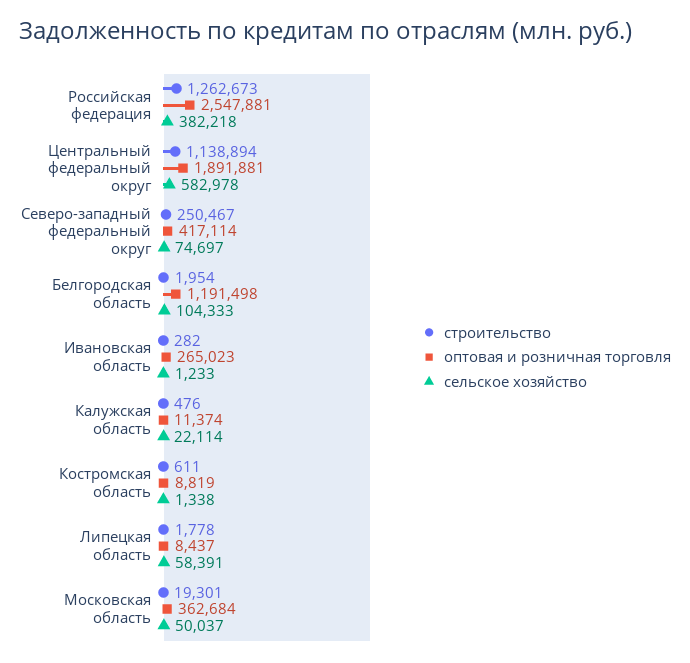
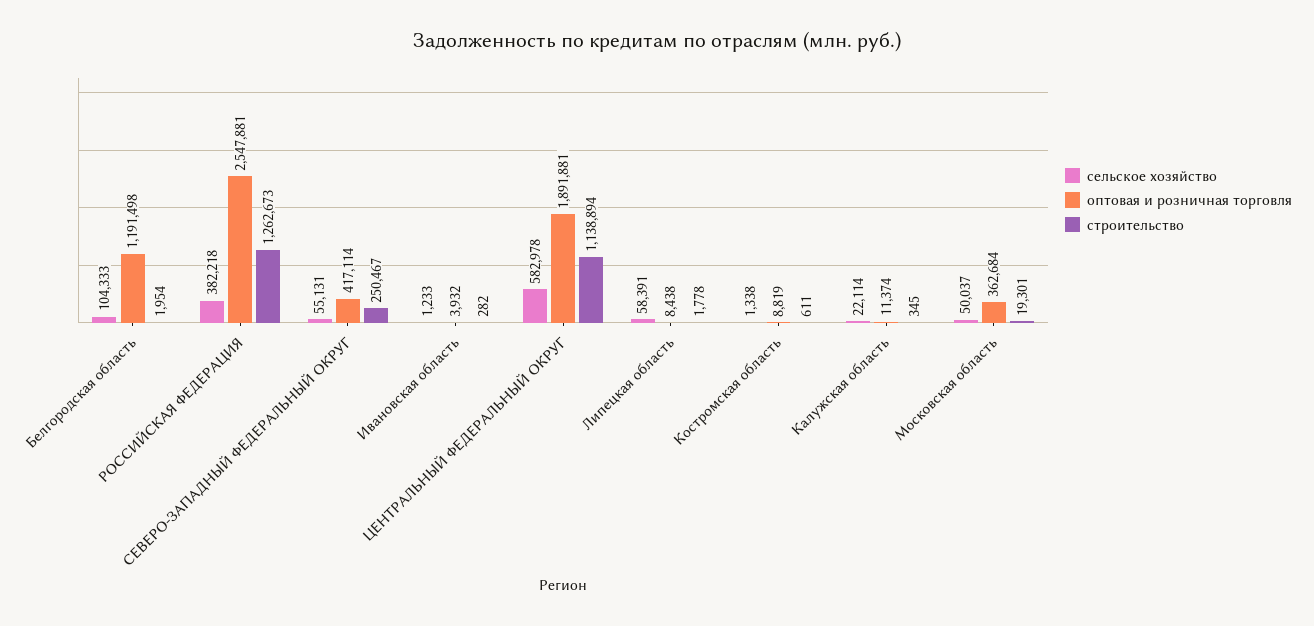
  {
    "строительство": {
      "Российская федерация": 1262673,
      "Центральный федеральный округ": 1138894,
      "Северо-западный федеральный округ": 250467,
      "Белгородская область": 1954,
      "Ивановская область": 282,
-     "Калужская область": 476,
+     "Калужская область": 345,
      "Костромская область": 611,
      "Липецкая область": 1778,
      "Московская область": 19301
    },
    "оптовая и розничная торговля": {
      "Российская федерация": 2547881,
      "Центральный федеральный округ": 1891881,
      "Северо-западный федеральный округ": 417114,
      "Белгородская область": 1191498,
-     "Ивановская область": 265023,
+     "Ивановская область": 3932,
      "Калужская область": 11374,
      "Костромская область": 8819,
-     "Липецкая область": 8437,
+     "Липецкая область": 8438,
      "Московская область": 362684
    },
    "сельское хозяйство": {
      "Российская федерация": 382218,
      "Центральный федеральный округ": 582978,
-     "Северо-западный федеральный округ": 74697,
+     "Северо-западный федеральный округ": 55131,
      "Белгородская область": 104333,
      "Ивановская область": 1233,
      "Калужская область": 22114,
      "Костромская область": 1338,
      "Липецкая область": 58391,
      "Московская область": 50037
    }
  }

